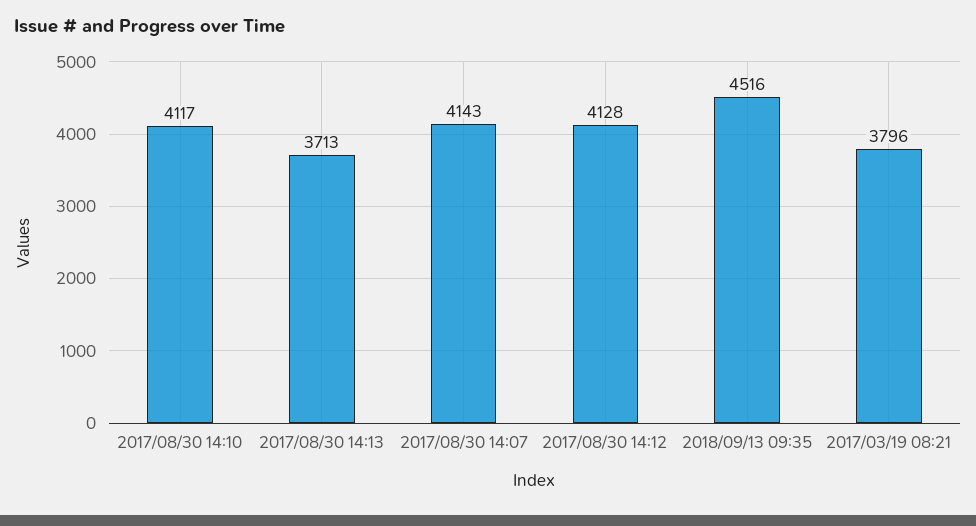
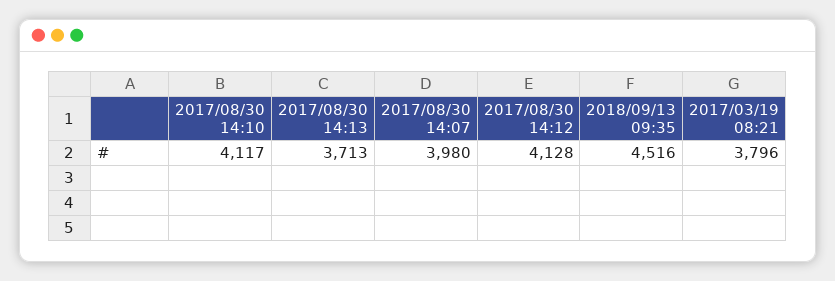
  {
    "2017/08/30 14:10": 4117,
    "2017/08/30 14:13": 3713,
-   "2017/08/30 14:07": 4143,
+   "2017/08/30 14:07": 3980,
    "2017/08/30 14:12": 4128,
    "2018/09/13 09:35": 4516,
    "2017/03/19 08:21": 3796
  }

